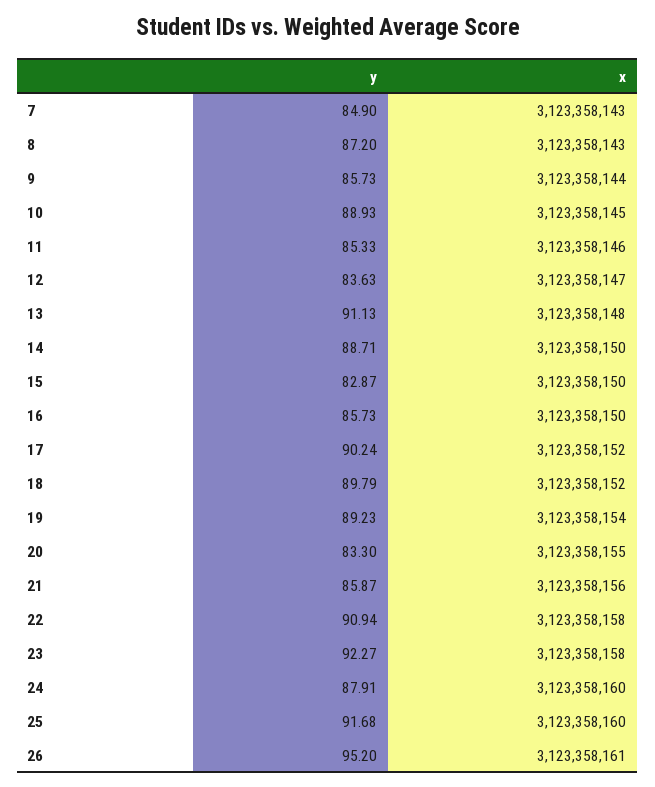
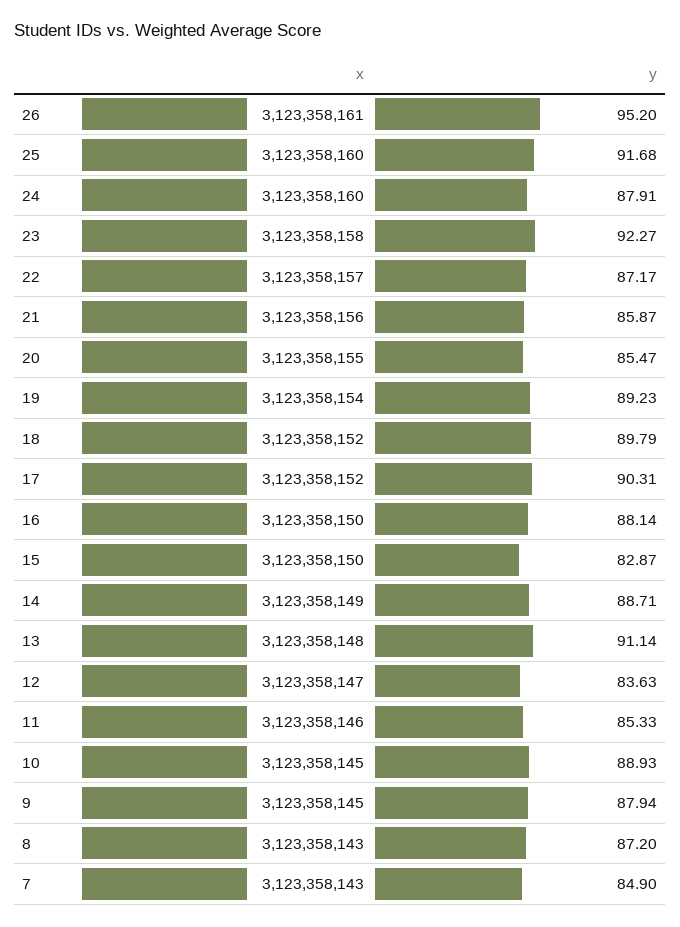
  {
    "y": {
      "7": 84.9,
      "8": 87.2,
-     "9": 85.73,
+     "9": 87.94,
      "10": 88.93,
      "11": 85.33,
      "12": 83.63,
-     "13": 91.13,
+     "13": 91.14,
      "14": 88.71,
      "15": 82.87,
-     "16": 85.73,
+     "16": 88.14,
-     "17": 90.24,
+     "17": 90.31,
      "18": 89.79,
      "19": 89.23,
-     "20": 83.3,
+     "20": 85.47,
      "21": 85.87,
-     "22": 90.94,
+     "22": 87.17,
      "23": 92.27,
      "24": 87.91,
      "25": 91.68,
      "26": 95.2
    },
    "x": {
      "7": 3123358143,
      "8": 3123358143,
-     "9": 3123358144,
+     "9": 3123358145,
      "10": 3123358145,
      "11": 3123358146,
      "12": 3123358147,
      "13": 3123358148,
-     "14": 3123358150,
+     "14": 3123358149,
      "15": 3123358150,
      "16": 3123358150,
      "17": 3123358152,
      "18": 3123358152,
      "19": 3123358154,
      "20": 3123358155,
      "21": 3123358156,
-     "22": 3123358158,
+     "22": 3123358157,
      "23": 3123358158,
      "24": 3123358160,
      "25": 3123358160,
      "26": 3123358161
    }
  }

